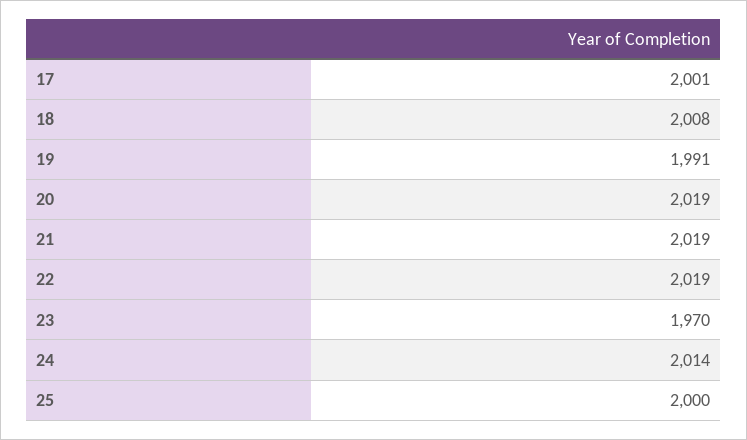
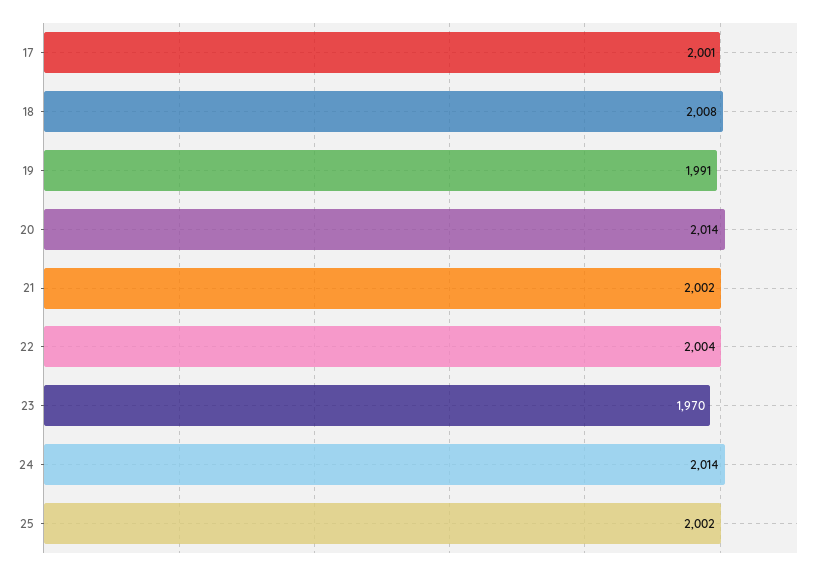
  {
    "17": 2001,
    "18": 2008,
    "19": 1991,
-   "20": 2019,
+   "20": 2014,
-   "21": 2019,
+   "21": 2002,
-   "22": 2019,
+   "22": 2004,
    "23": 1970,
    "24": 2014,
-   "25": 2000
+   "25": 2002
  }

